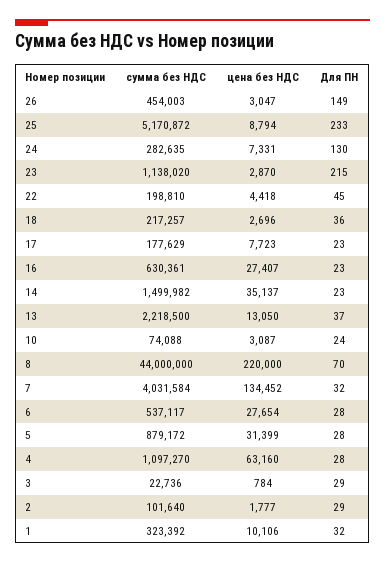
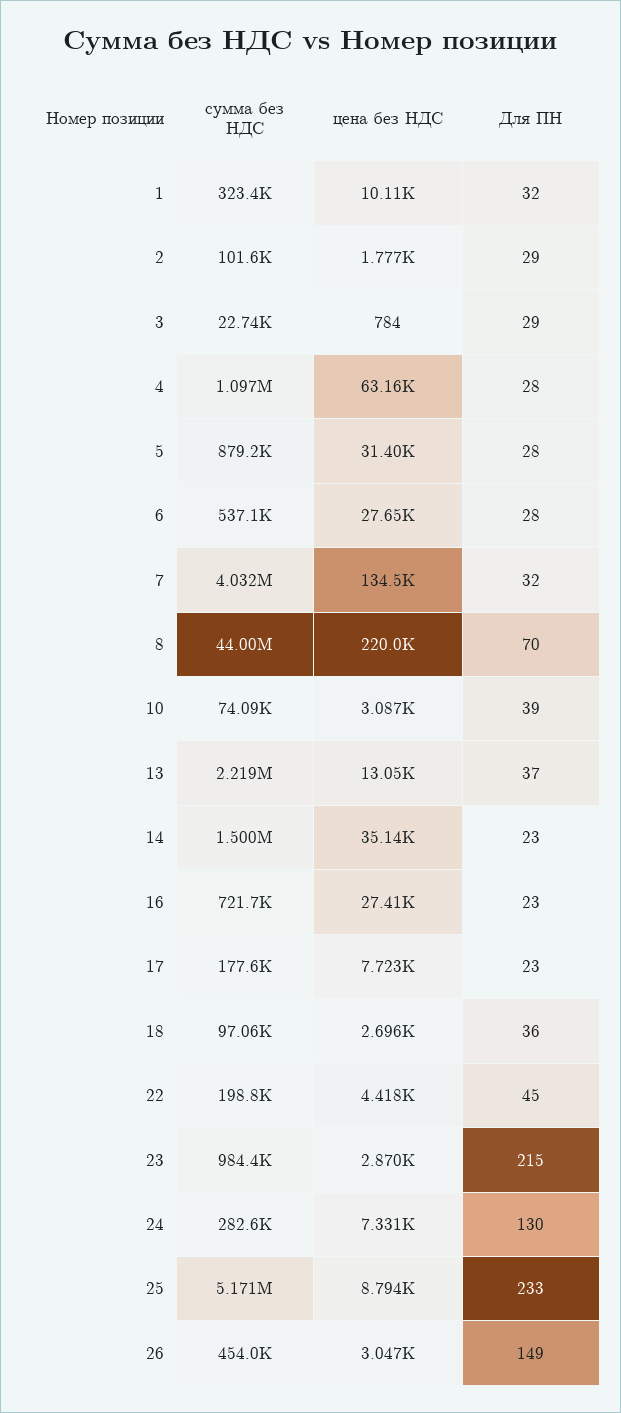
  {
    "сумма без НДС": {
      "26": 454003,
      "25": 5170872,
      "24": 282635,
-     "23": 1138020,
+     "23": 984400,
      "22": 198810,
-     "18": 217257,
+     "18": 97060,
      "17": 177629,
-     "16": 630361,
+     "16": 721700,
      "14": 1499982,
      "13": 2218500,
      "10": 74088,
      "8": 44000000,
      "7": 4031584,
      "6": 537117,
      "5": 879172,
      "4": 1097270,
      "3": 22736,
      "2": 101640,
      "1": 323392
    },
    "цена без НДС": {
      "26": 3047,
      "25": 8794,
      "24": 7331,
      "23": 2870,
      "22": 4418,
      "18": 2696,
      "17": 7723,
      "16": 27407,
      "14": 35137,
      "13": 13050,
      "10": 3087,
      "8": 220000,
      "7": 134452,
      "6": 27654,
      "5": 31399,
      "4": 63160,
      "3": 784,
      "2": 1777,
      "1": 10106
    },
    "Для ПН": {
      "26": 149,
      "25": 233,
      "24": 130,
      "23": 215,
      "22": 45,
      "18": 36,
      "17": 23,
      "16": 23,
      "14": 23,
      "13": 37,
-     "10": 24,
+     "10": 39,
      "8": 70,
      "7": 32,
      "6": 28,
      "5": 28,
      "4": 28,
      "3": 29,
      "2": 29,
      "1": 32
    }
  }

